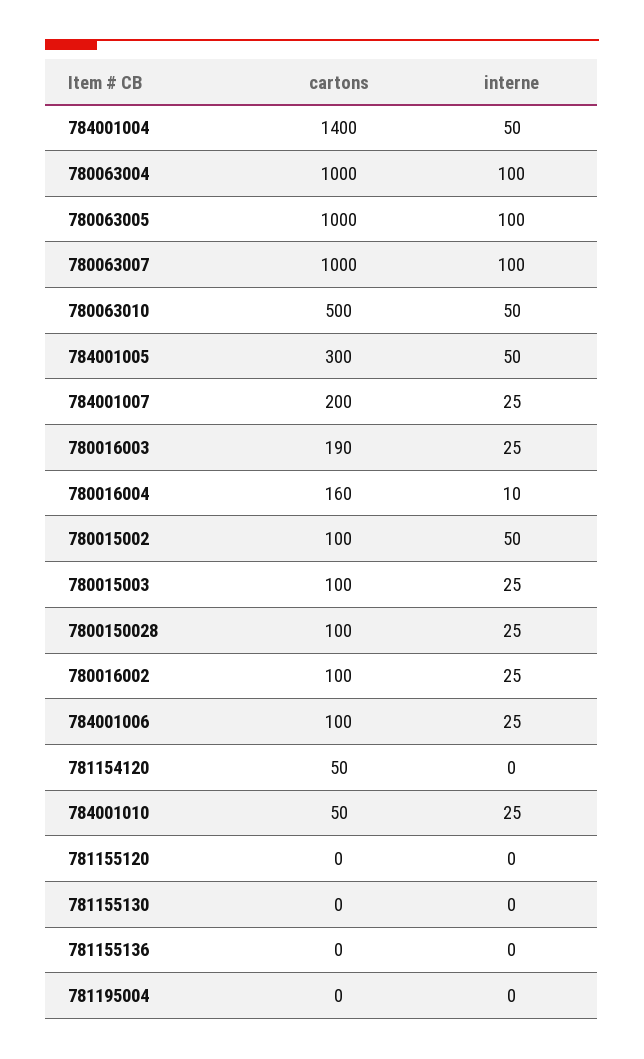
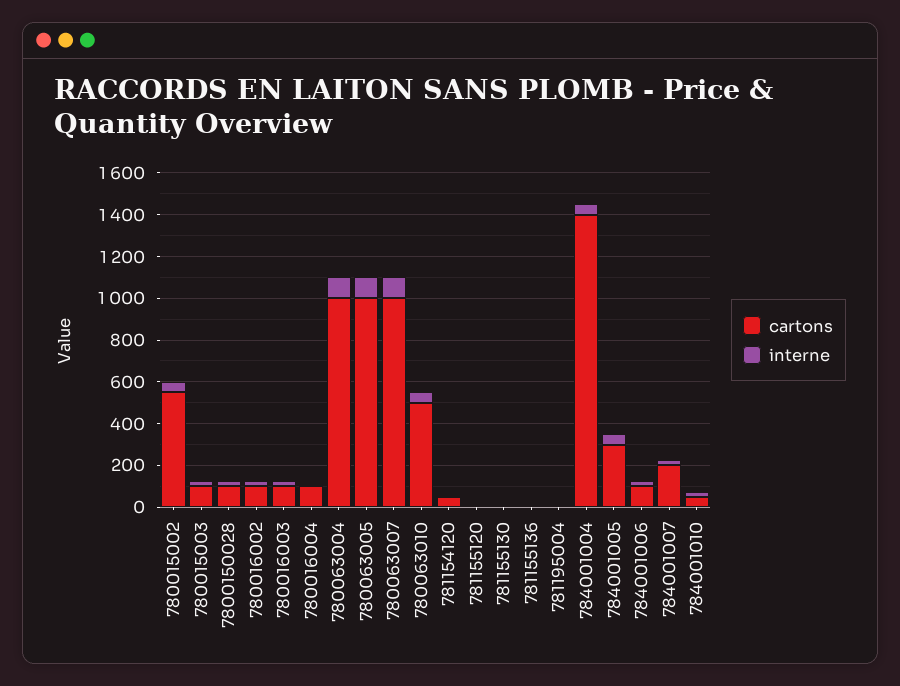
  {
    "cartons": {
      "784001004": 1400,
      "780063004": 1000,
      "780063005": 1000,
      "780063007": 1000,
      "780063010": 500,
      "784001005": 300,
      "784001007": 200,
-     "780016003": 190,
+     "780016003": 100,
-     "780016004": 160,
+     "780016004": 100,
-     "780015002": 100,
+     "780015002": 550,
      "780015003": 100,
      "7800150028": 100,
      "780016002": 100,
      "784001006": 100,
      "781154120": 50,
      "784001010": 50,
      "781155120": 0,
      "781155130": 0,
      "781155136": 0,
      "781195004": 0
    },
    "interne": {
      "784001004": 50,
      "780063004": 100,
      "780063005": 100,
      "780063007": 100,
      "780063010": 50,
      "784001005": 50,
      "784001007": 25,
      "780016003": 25,
      "780016004": 10,
      "780015002": 50,
      "780015003": 25,
      "7800150028": 25,
      "780016002": 25,
      "784001006": 25,
      "781154120": 0,
      "784001010": 25,
      "781155120": 0,
      "781155130": 0,
      "781155136": 0,
      "781195004": 0
    }
  }

